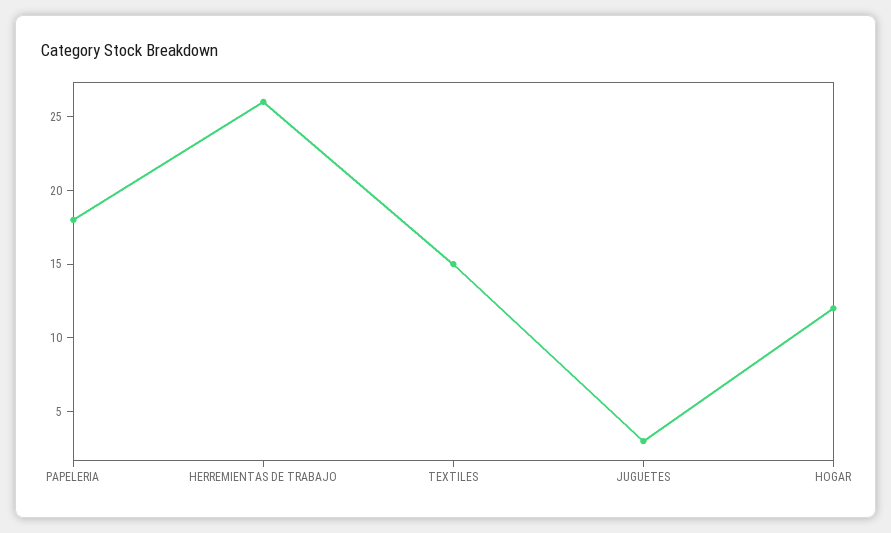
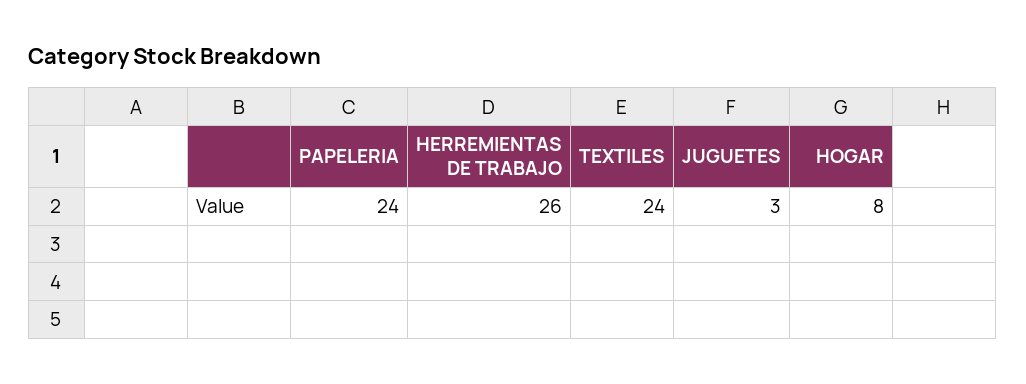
  {
-   "PAPELERIA": 18,
+   "PAPELERIA": 24,
    "HERREMIENTAS DE TRABAJO": 26,
-   "TEXTILES": 15,
+   "TEXTILES": 24,
    "JUGUETES": 3,
-   "HOGAR": 12
+   "HOGAR": 8
  }

